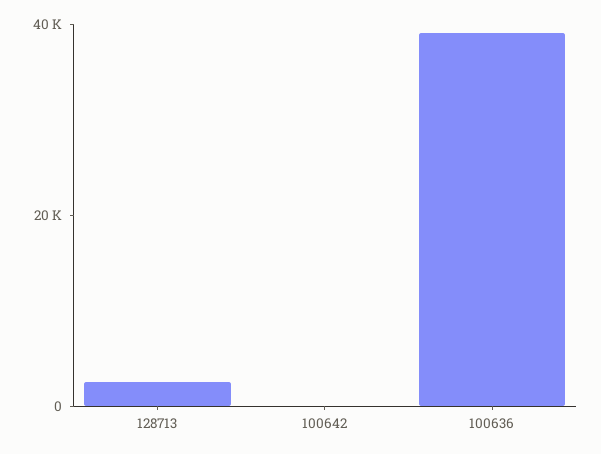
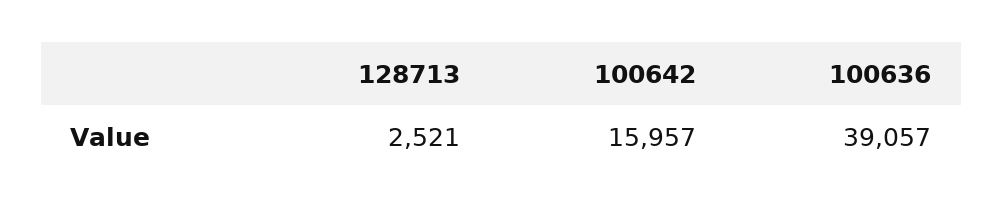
  {
    "128713": 2521,
-   "100642": 0,
+   "100642": 15957,
    "100636": 39057
  }

